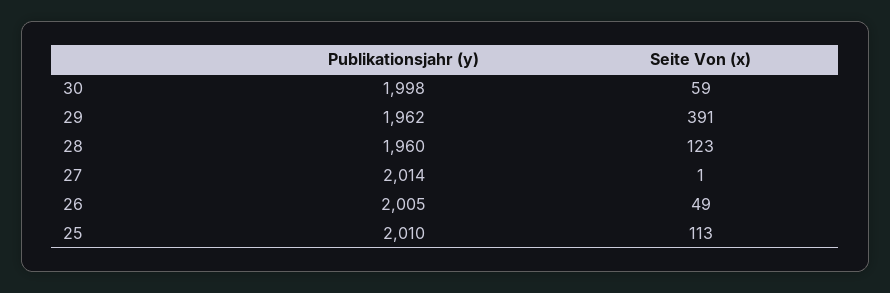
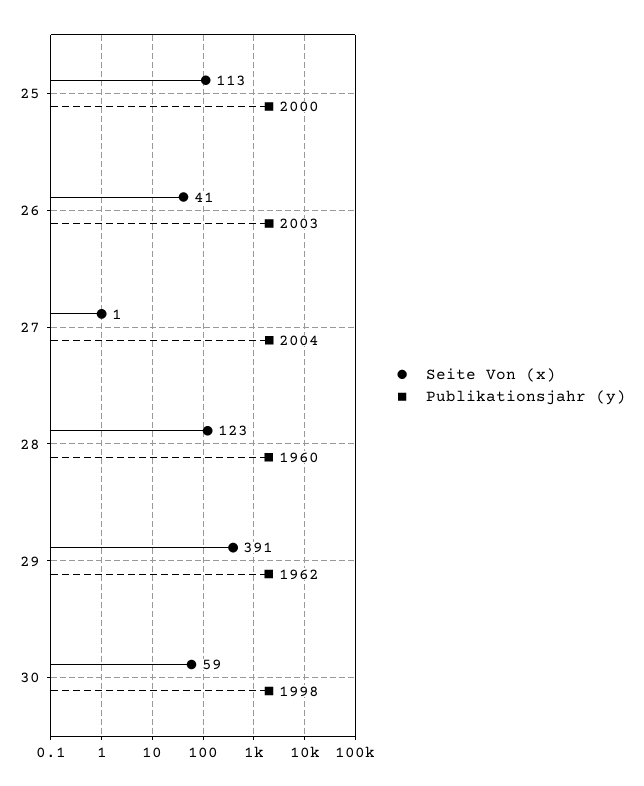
  {
    "Publikationsjahr (y)": {
      "30": 1998,
      "29": 1962,
      "28": 1960,
-     "27": 2014,
+     "27": 2004,
-     "26": 2005,
+     "26": 2003,
-     "25": 2010
+     "25": 2000
    },
    "Seite Von (x)": {
      "30": 59,
      "29": 391,
      "28": 123,
      "27": 1,
-     "26": 49,
+     "26": 41,
      "25": 113
    }
  }

